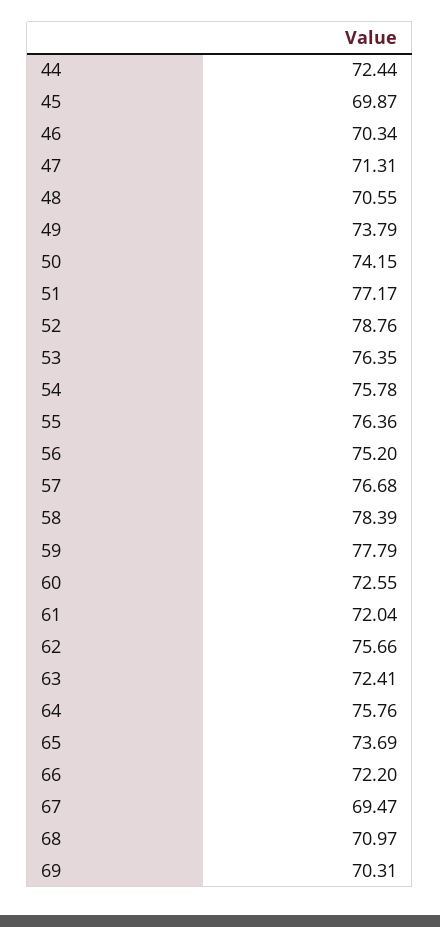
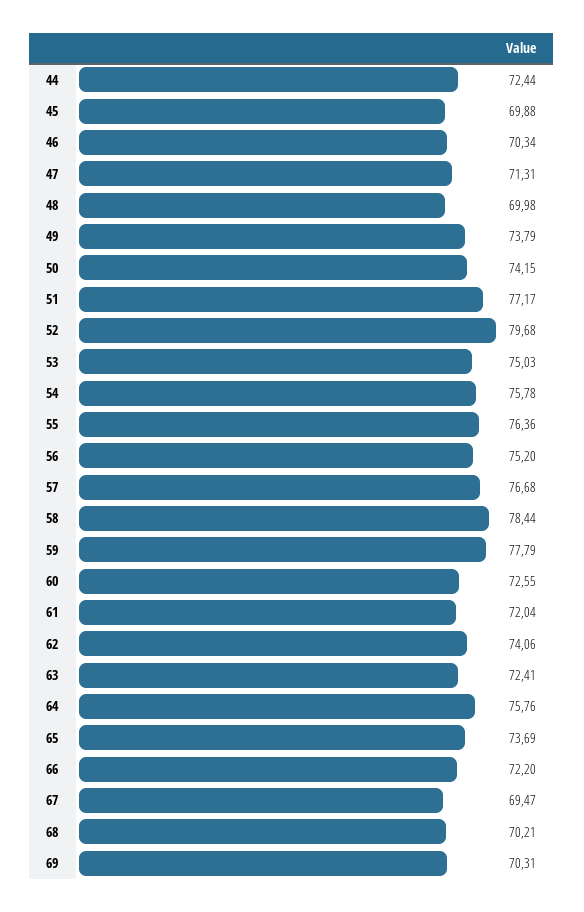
  {
    "44": 72.44,
-   "45": 69.87,
+   "45": 69.88,
    "46": 70.34,
    "47": 71.31,
-   "48": 70.55,
+   "48": 69.98,
    "49": 73.79,
    "50": 74.15,
    "51": 77.17,
-   "52": 78.76,
+   "52": 79.68,
-   "53": 76.35,
+   "53": 75.03,
    "54": 75.78,
    "55": 76.36,
    "56": 75.2,
    "57": 76.68,
-   "58": 78.39,
+   "58": 78.44,
    "59": 77.79,
    "60": 72.55,
    "61": 72.04,
-   "62": 75.66,
+   "62": 74.06,
    "63": 72.41,
    "64": 75.76,
    "65": 73.69,
    "66": 72.2,
    "67": 69.47,
-   "68": 70.97,
+   "68": 70.21,
    "69": 70.31
  }

